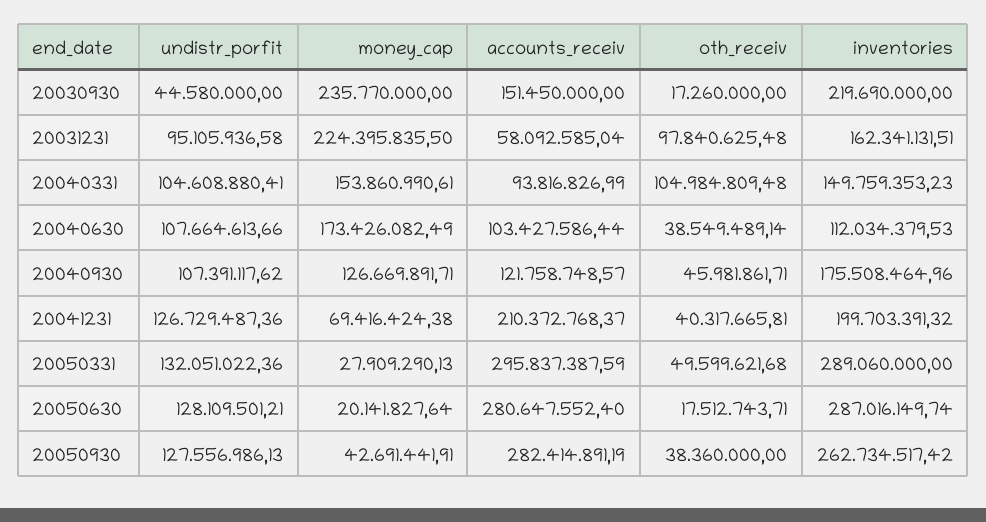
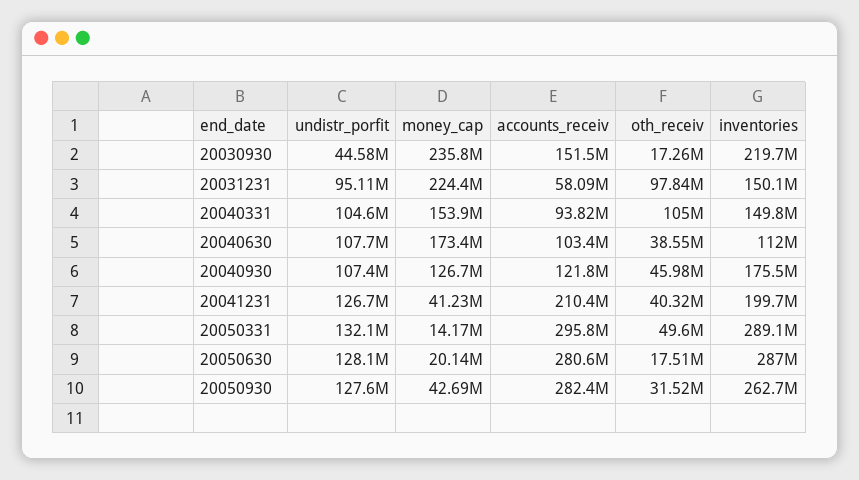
  {
    "undistr_porfit": {
      "20030930": 44580000,
      "20031231": 95105936.58,
      "20040331": 104608880.41,
      "20040630": 107664613.66,
      "20040930": 107391117.62,
      "20041231": 126729487.36,
      "20050331": 132051022.36,
      "20050630": 128109501.21,
      "20050930": 127556986.13
    },
    "money_cap": {
      "20030930": 235770000,
      "20031231": 224395835.5,
      "20040331": 153860990.61,
      "20040630": 173426082.49,
      "20040930": 126669891.71,
-     "20041231": 69416424.38,
+     "20041231": 41230000,
-     "20050331": 27909290.13,
+     "20050331": 14170000,
      "20050630": 20141827.64,
      "20050930": 42691441.91
    },
    "accounts_receiv": {
      "20030930": 151450000,
      "20031231": 58092585.04,
      "20040331": 93816826.99,
      "20040630": 103427586.44,
      "20040930": 121758748.57,
      "20041231": 210372768.37,
      "20050331": 295837387.59,
      "20050630": 280647552.4,
      "20050930": 282414891.19
    },
    "oth_receiv": {
      "20030930": 17260000,
      "20031231": 97840625.48,
      "20040331": 104984809.48,
      "20040630": 38549489.14,
      "20040930": 45981861.71,
      "20041231": 40317665.81,
      "20050331": 49599621.68,
      "20050630": 17512743.71,
-     "20050930": 38360000
+     "20050930": 31520000
    },
    "inventories": {
      "20030930": 219690000,
-     "20031231": 162341131.51,
+     "20031231": 150100000,
      "20040331": 149759353.23,
      "20040630": 112034379.53,
      "20040930": 175508464.96,
      "20041231": 199703391.32,
      "20050331": 289060000,
      "20050630": 287016149.74,
      "20050930": 262734517.42
    }
  }

